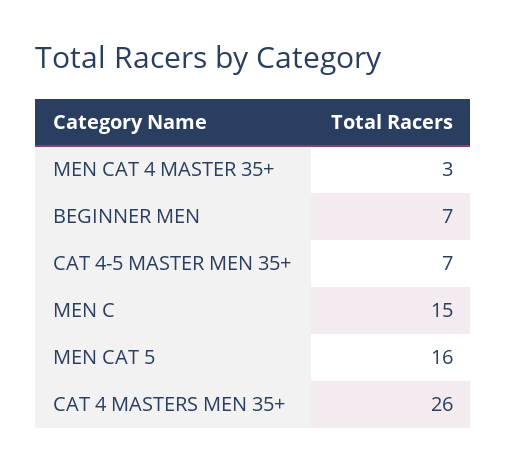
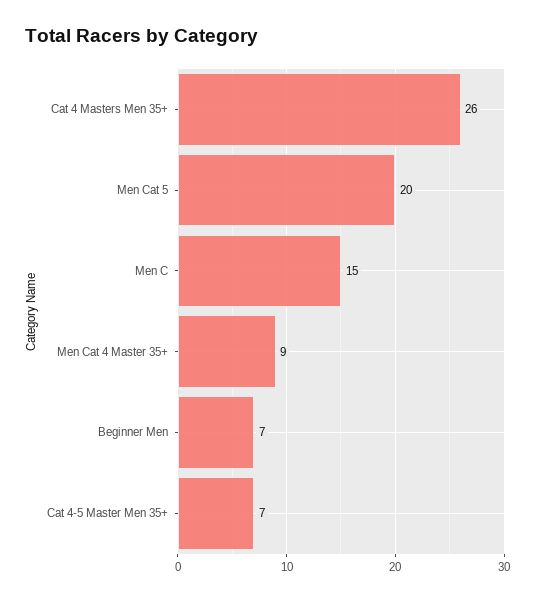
  {
-   "MEN CAT 4 MASTER 35+": 3,
+   "MEN CAT 4 MASTER 35+": 9,
    "BEGINNER MEN": 7,
    "CAT 4-5 MASTER MEN 35+": 7,
    "MEN C": 15,
-   "MEN CAT 5": 16,
+   "MEN CAT 5": 20,
    "CAT 4 MASTERS MEN 35+": 26
  }

